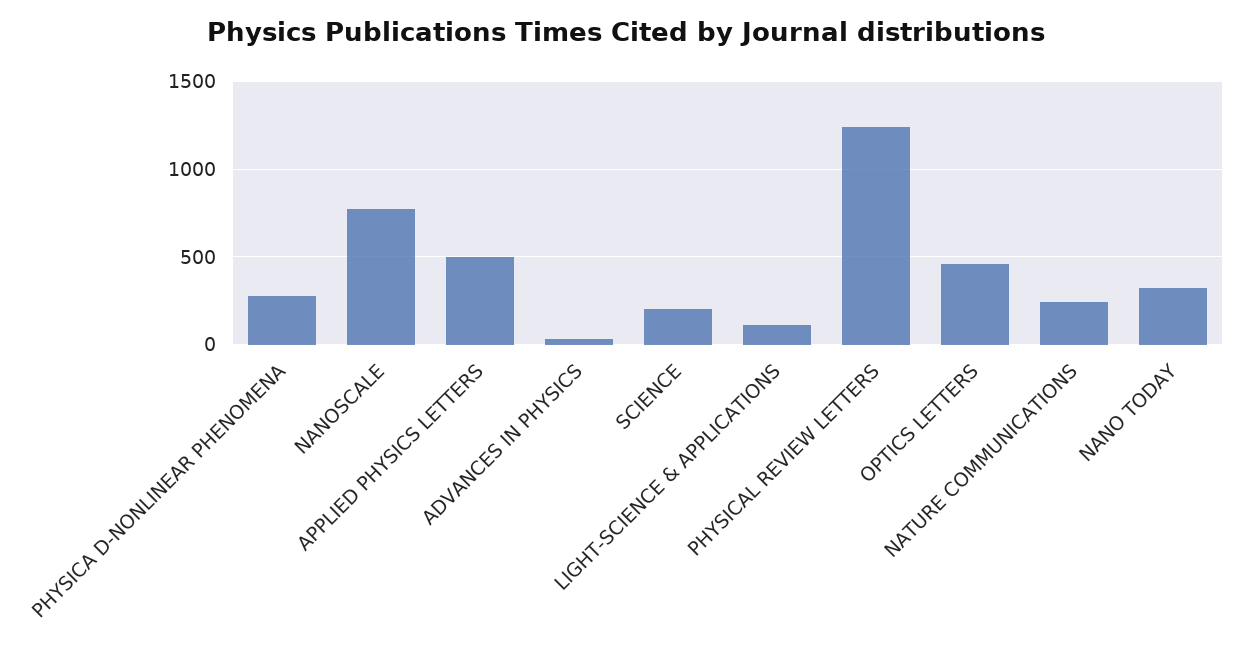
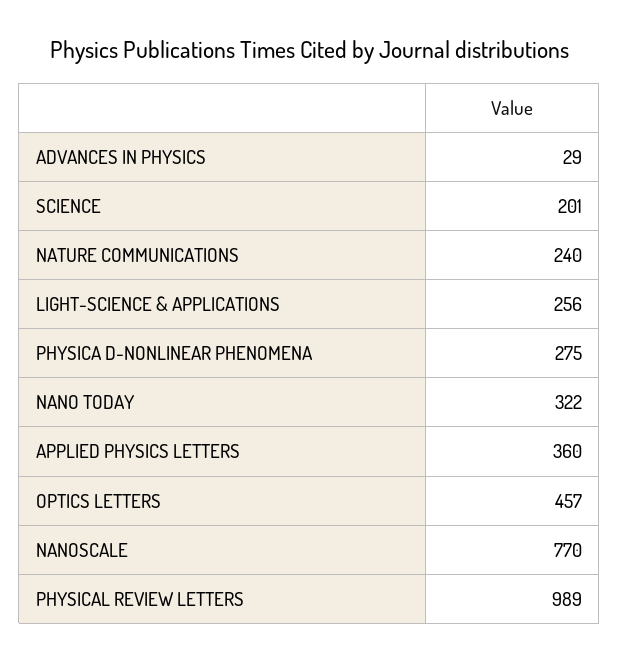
  {
    "PHYSICA D-NONLINEAR PHENOMENA": 275,
    "NANOSCALE": 770,
-   "APPLIED PHYSICS LETTERS": 500,
+   "APPLIED PHYSICS LETTERS": 360,
    "ADVANCES IN PHYSICS": 29,
    "SCIENCE": 201,
-   "LIGHT-SCIENCE & APPLICATIONS": 100,
+   "LIGHT-SCIENCE & APPLICATIONS": 256,
-   "PHYSICAL REVIEW LETTERS": 1250,
+   "PHYSICAL REVIEW LETTERS": 989,
    "OPTICS LETTERS": 457,
    "NATURE COMMUNICATIONS": 240,
    "NANO TODAY": 322
  }

